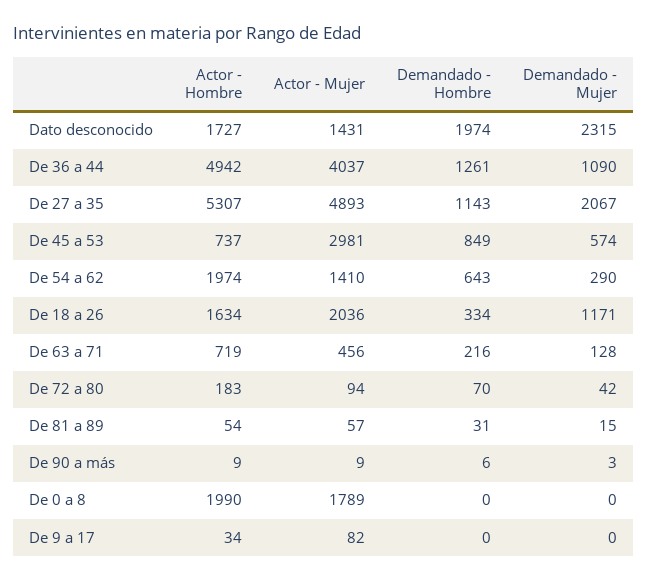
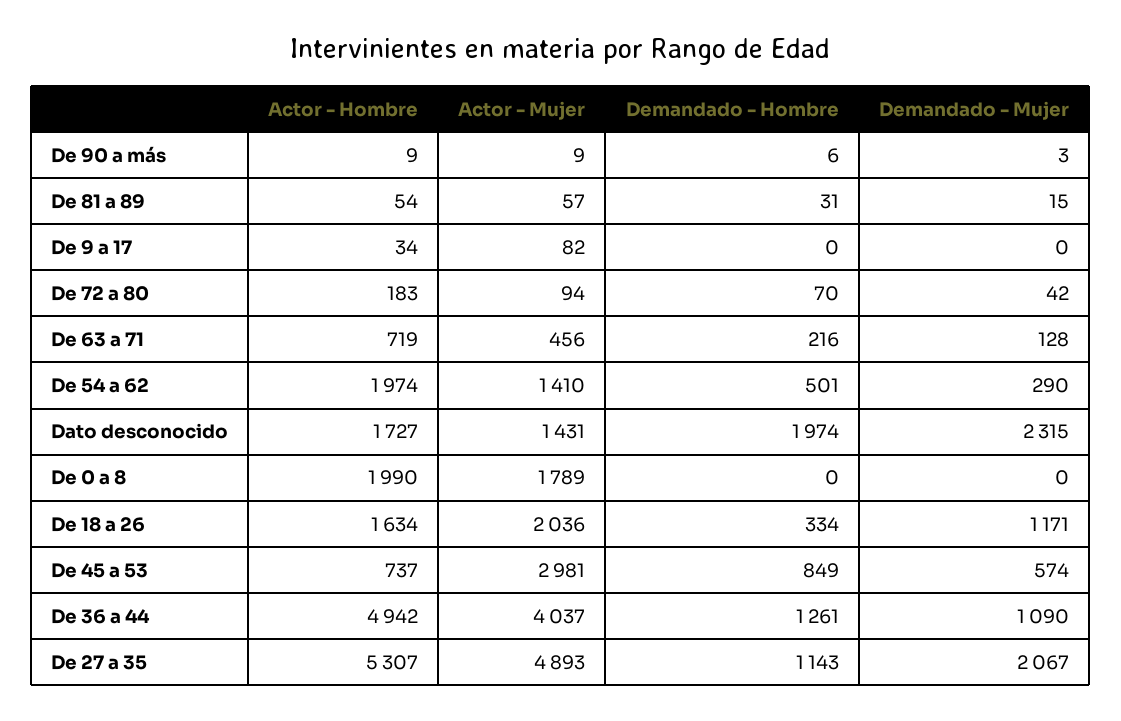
  {
    "Actor - Hombre": {
      "Dato desconocido": 1727,
      "De 36 a 44": 4942,
      "De 27 a 35": 5307,
      "De 45 a 53": 737,
      "De 54 a 62": 1974,
      "De 18 a 26": 1634,
      "De 63 a 71": 719,
      "De 72 a 80": 183,
      "De 81 a 89": 54,
      "De 90 a más": 9,
      "De 0 a 8": 1990,
      "De 9 a 17": 34
    },
    "Actor - Mujer": {
      "Dato desconocido": 1431,
      "De 36 a 44": 4037,
      "De 27 a 35": 4893,
      "De 45 a 53": 2981,
      "De 54 a 62": 1410,
      "De 18 a 26": 2036,
      "De 63 a 71": 456,
      "De 72 a 80": 94,
      "De 81 a 89": 57,
      "De 90 a más": 9,
      "De 0 a 8": 1789,
      "De 9 a 17": 82
    },
    "Demandado - Hombre": {
      "Dato desconocido": 1974,
      "De 36 a 44": 1261,
      "De 27 a 35": 1143,
      "De 45 a 53": 849,
-     "De 54 a 62": 643,
+     "De 54 a 62": 501,
      "De 18 a 26": 334,
      "De 63 a 71": 216,
      "De 72 a 80": 70,
      "De 81 a 89": 31,
      "De 90 a más": 6,
      "De 0 a 8": 0,
      "De 9 a 17": 0
    },
    "Demandado - Mujer": {
      "Dato desconocido": 2315,
      "De 36 a 44": 1090,
      "De 27 a 35": 2067,
      "De 45 a 53": 574,
      "De 54 a 62": 290,
      "De 18 a 26": 1171,
      "De 63 a 71": 128,
      "De 72 a 80": 42,
      "De 81 a 89": 15,
      "De 90 a más": 3,
      "De 0 a 8": 0,
      "De 9 a 17": 0
    }
  }

